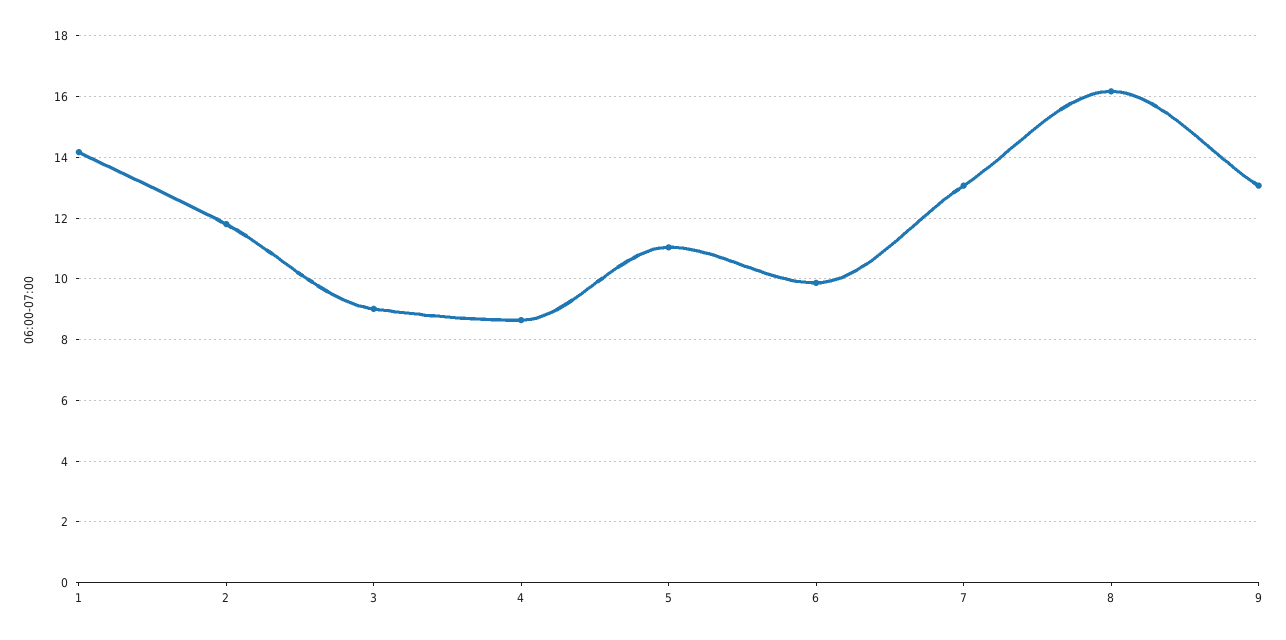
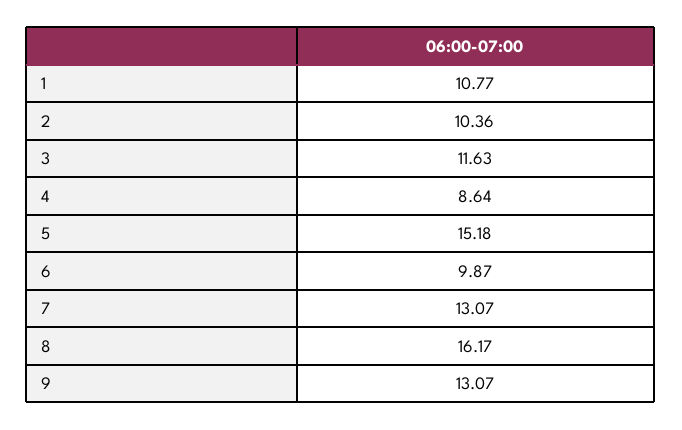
  {
-   "1": 14.2,
+   "1": 10.77,
-   "2": 11.8,
+   "2": 10.36,
-   "3": 9,
+   "3": 11.63,
    "4": 8.64,
-   "5": 11,
+   "5": 15.18,
    "6": 9.87,
    "7": 13.07,
    "8": 16.17,
    "9": 13.07
  }

